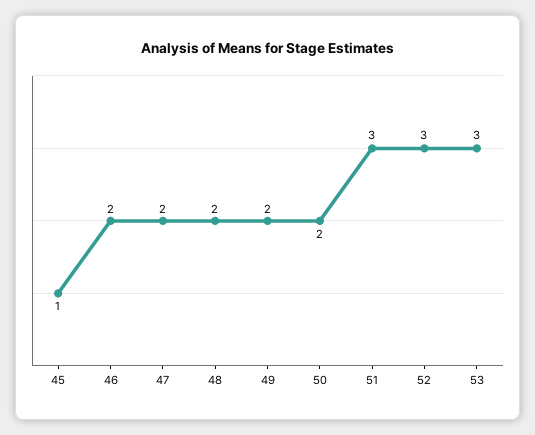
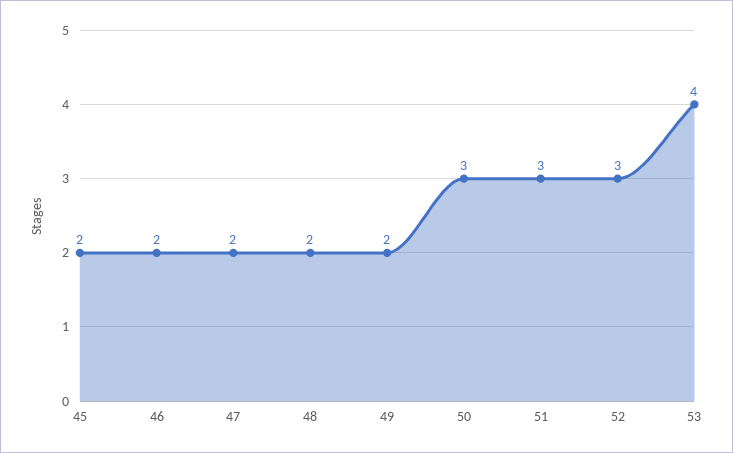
  {
-   "45": 1,
+   "45": 2,
    "46": 2,
    "47": 2,
    "48": 2,
    "49": 2,
-   "50": 2,
+   "50": 3,
    "51": 3,
    "52": 3,
-   "53": 3
+   "53": 4
  }

